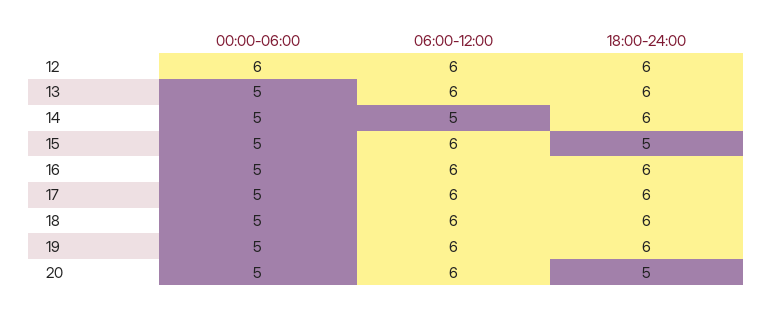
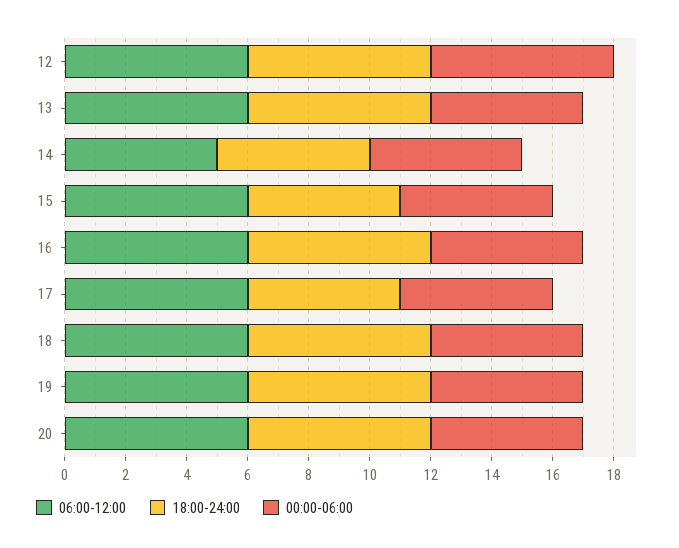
  {
    "00:00-06:00": {
      "12": 6,
      "13": 5,
      "14": 5,
      "15": 5,
      "16": 5,
      "17": 5,
      "18": 5,
      "19": 5,
      "20": 5
    },
    "06:00-12:00": {
      "12": 6,
      "13": 6,
      "14": 5,
      "15": 6,
      "16": 6,
      "17": 6,
      "18": 6,
      "19": 6,
      "20": 6
    },
    "18:00-24:00": {
      "12": 6,
      "13": 6,
-     "14": 6,
+     "14": 5,
      "15": 5,
      "16": 6,
-     "17": 6,
+     "17": 5,
      "18": 6,
      "19": 6,
-     "20": 5
+     "20": 6
    }
  }

